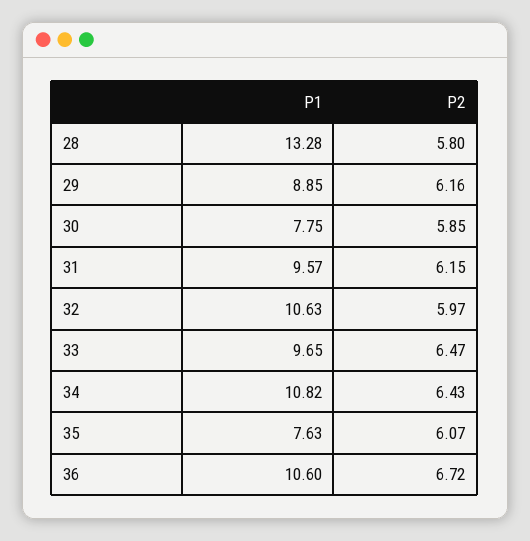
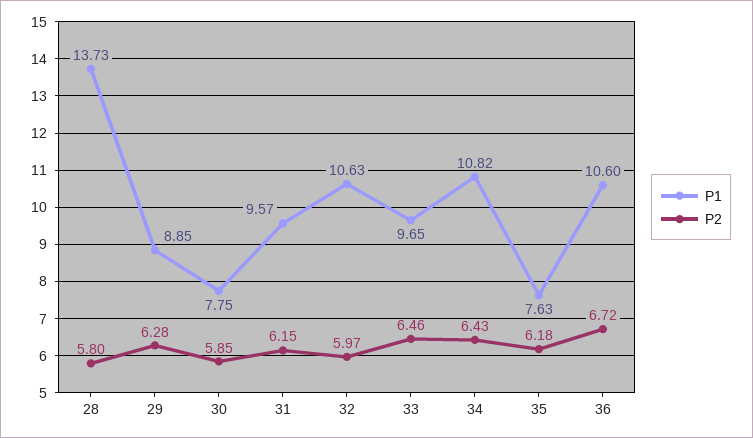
  {
    "P1": {
-     "28": 13.28,
+     "28": 13.73,
      "29": 8.85,
      "30": 7.75,
      "31": 9.57,
      "32": 10.63,
      "33": 9.65,
      "34": 10.82,
      "35": 7.63,
      "36": 10.6
    },
    "P2": {
      "28": 5.8,
-     "29": 6.16,
+     "29": 6.28,
      "30": 5.85,
      "31": 6.15,
      "32": 5.97,
-     "33": 6.47,
+     "33": 6.46,
      "34": 6.43,
-     "35": 6.07,
+     "35": 6.18,
      "36": 6.72
    }
  }

